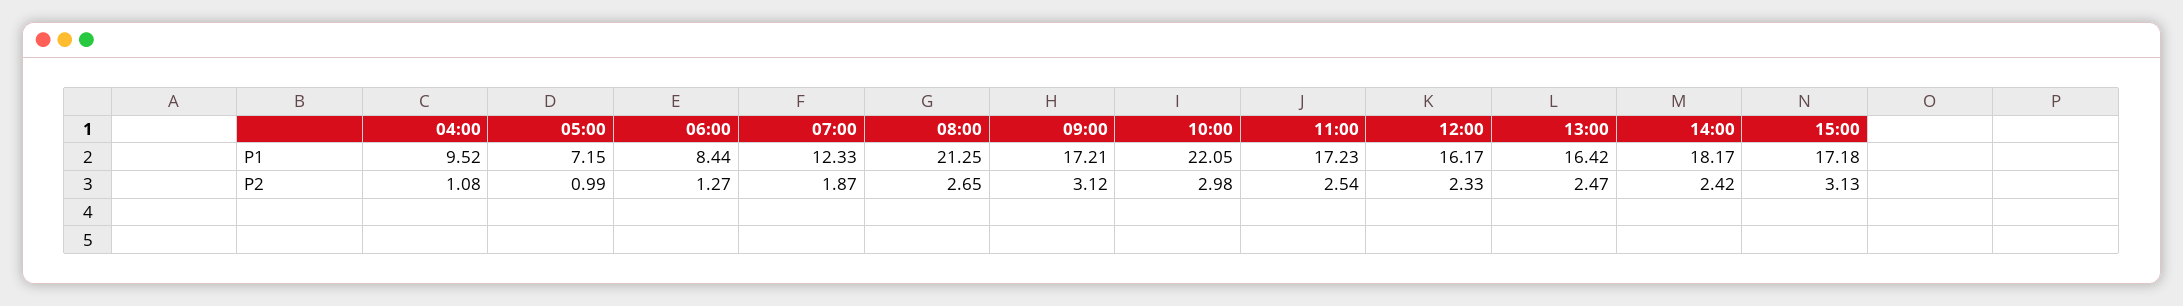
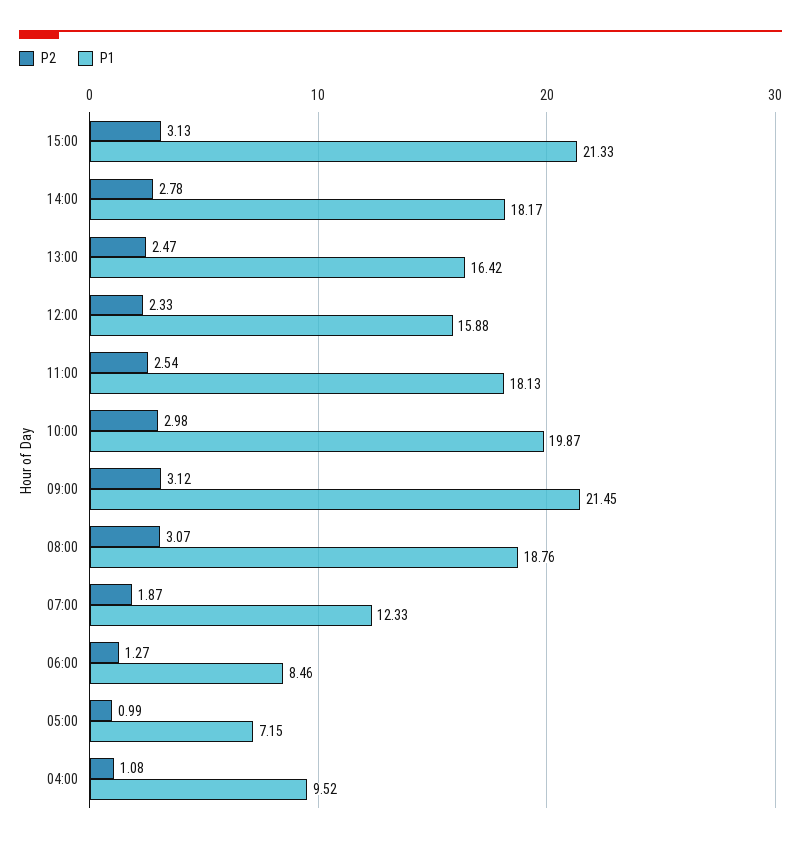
  {
    "P1": {
      "04:00": 9.52,
      "05:00": 7.15,
-     "06:00": 8.44,
+     "06:00": 8.46,
      "07:00": 12.33,
-     "08:00": 21.25,
+     "08:00": 18.76,
-     "09:00": 17.21,
+     "09:00": 21.45,
-     "10:00": 22.05,
+     "10:00": 19.87,
-     "11:00": 17.23,
+     "11:00": 18.13,
-     "12:00": 16.17,
+     "12:00": 15.88,
      "13:00": 16.42,
      "14:00": 18.17,
-     "15:00": 17.18
+     "15:00": 21.33
    },
    "P2": {
      "04:00": 1.08,
      "05:00": 0.99,
      "06:00": 1.27,
      "07:00": 1.87,
-     "08:00": 2.65,
+     "08:00": 3.07,
      "09:00": 3.12,
      "10:00": 2.98,
      "11:00": 2.54,
      "12:00": 2.33,
      "13:00": 2.47,
-     "14:00": 2.42,
+     "14:00": 2.78,
      "15:00": 3.13
    }
  }

